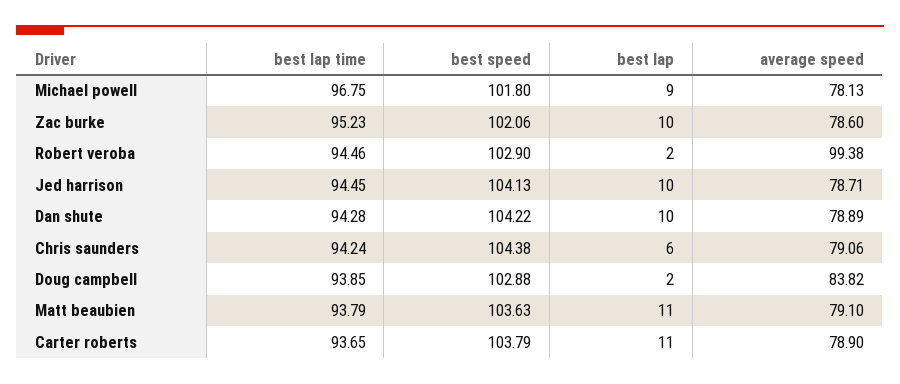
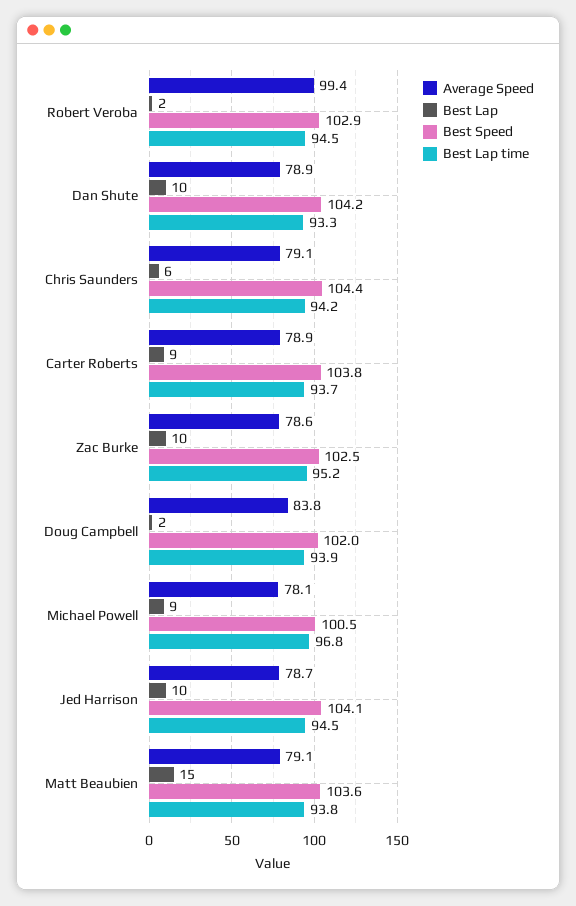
  {
    "best lap time": {
      "Michael powell": 96.75,
      "Zac burke": 95.23,
      "Robert veroba": 94.46,
      "Jed harrison": 94.45,
-     "Dan shute": 94.28,
+     "Dan shute": 93.3,
      "Chris saunders": 94.24,
      "Doug campbell": 93.85,
      "Matt beaubien": 93.79,
      "Carter roberts": 93.65
    },
    "best speed": {
-     "Michael powell": 101.8,
+     "Michael powell": 100.5,
-     "Zac burke": 102.06,
+     "Zac burke": 102.5,
      "Robert veroba": 102.9,
      "Jed harrison": 104.13,
      "Dan shute": 104.22,
      "Chris saunders": 104.38,
-     "Doug campbell": 102.88,
+     "Doug campbell": 102,
      "Matt beaubien": 103.63,
      "Carter roberts": 103.79
    },
    "best lap": {
      "Michael powell": 9,
      "Zac burke": 10,
      "Robert veroba": 2,
      "Jed harrison": 10,
      "Dan shute": 10,
      "Chris saunders": 6,
      "Doug campbell": 2,
-     "Matt beaubien": 11,
+     "Matt beaubien": 15,
-     "Carter roberts": 11
+     "Carter roberts": 9
    },
    "average speed": {
      "Michael powell": 78.13,
      "Zac burke": 78.6,
      "Robert veroba": 99.38,
      "Jed harrison": 78.71,
      "Dan shute": 78.89,
      "Chris saunders": 79.06,
      "Doug campbell": 83.82,
      "Matt beaubien": 79.1,
      "Carter roberts": 78.9
    }
  }

